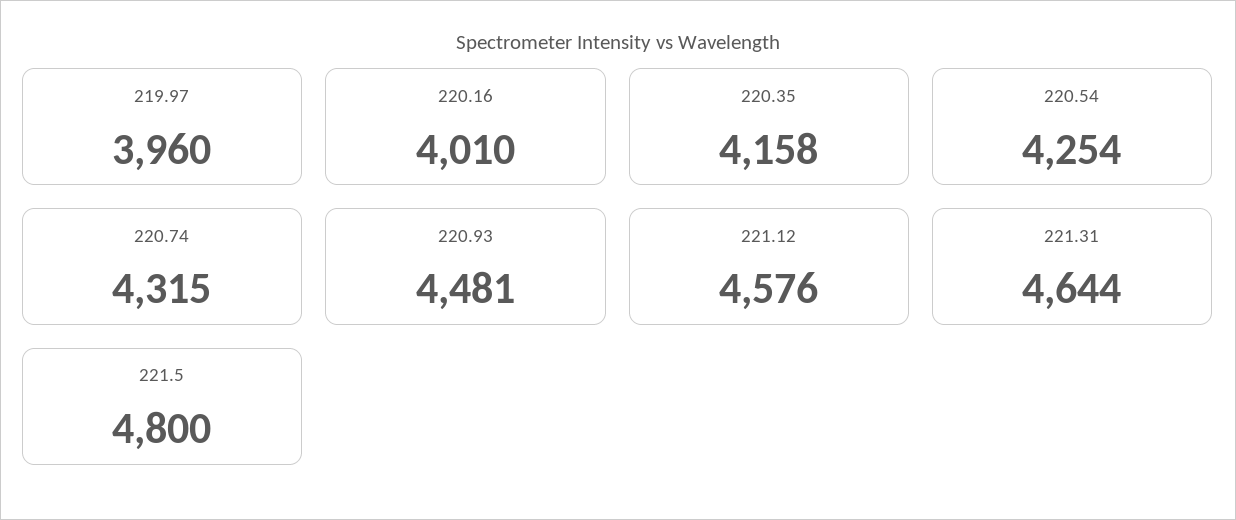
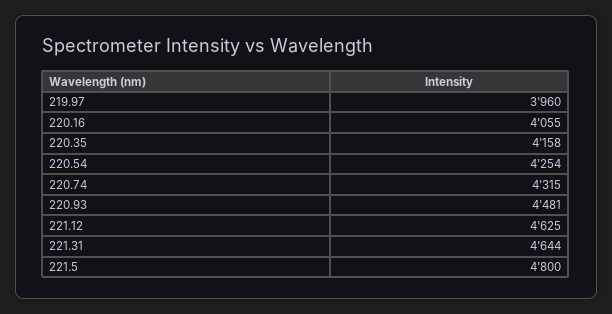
  {
    "219.97": 3960,
-   "220.16": 4010,
+   "220.16": 4055,
    "220.35": 4158,
    "220.54": 4254,
    "220.74": 4315,
    "220.93": 4481,
-   "221.12": 4576,
+   "221.12": 4625,
    "221.31": 4644,
    "221.5": 4800
  }

